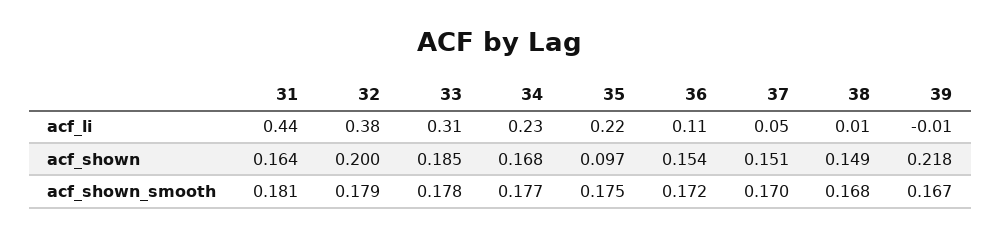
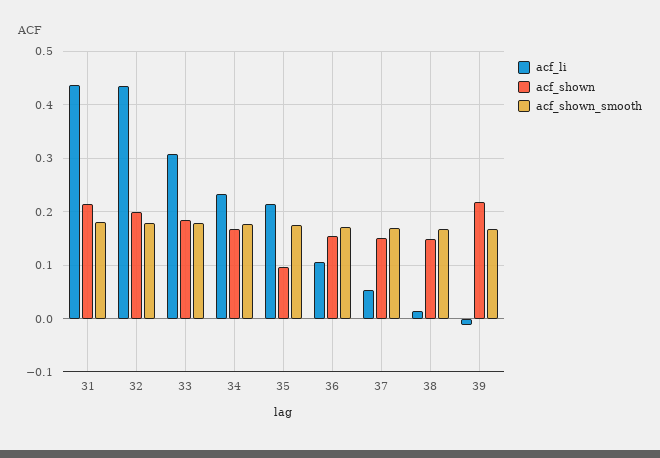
  {
    "acf_li": {
      "31": 0.44,
-     "32": 0.38,
+     "32": 0.44,
      "33": 0.31,
      "34": 0.23,
      "35": 0.22,
      "36": 0.11,
      "37": 0.05,
      "38": 0.01,
      "39": -0.01
    },
    "acf_shown": {
-     "31": 0.164,
+     "31": 0.22,
      "32": 0.2,
      "33": 0.185,
      "34": 0.168,
      "35": 0.097,
      "36": 0.154,
      "37": 0.151,
      "38": 0.149,
      "39": 0.218
    },
    "acf_shown_smooth": {
      "31": 0.181,
      "32": 0.179,
      "33": 0.178,
      "34": 0.177,
      "35": 0.175,
      "36": 0.172,
      "37": 0.17,
      "38": 0.168,
      "39": 0.167
    }
  }

